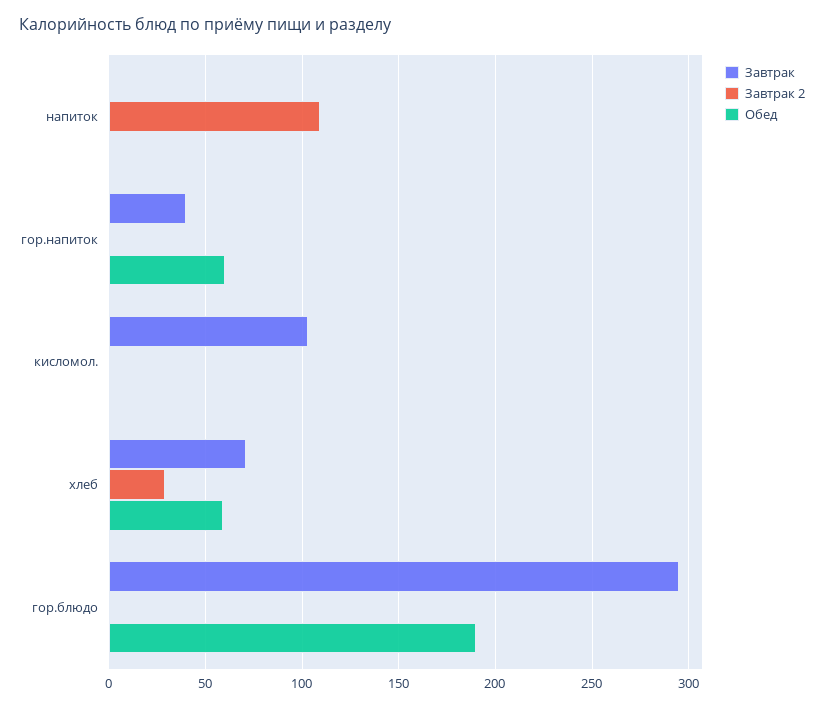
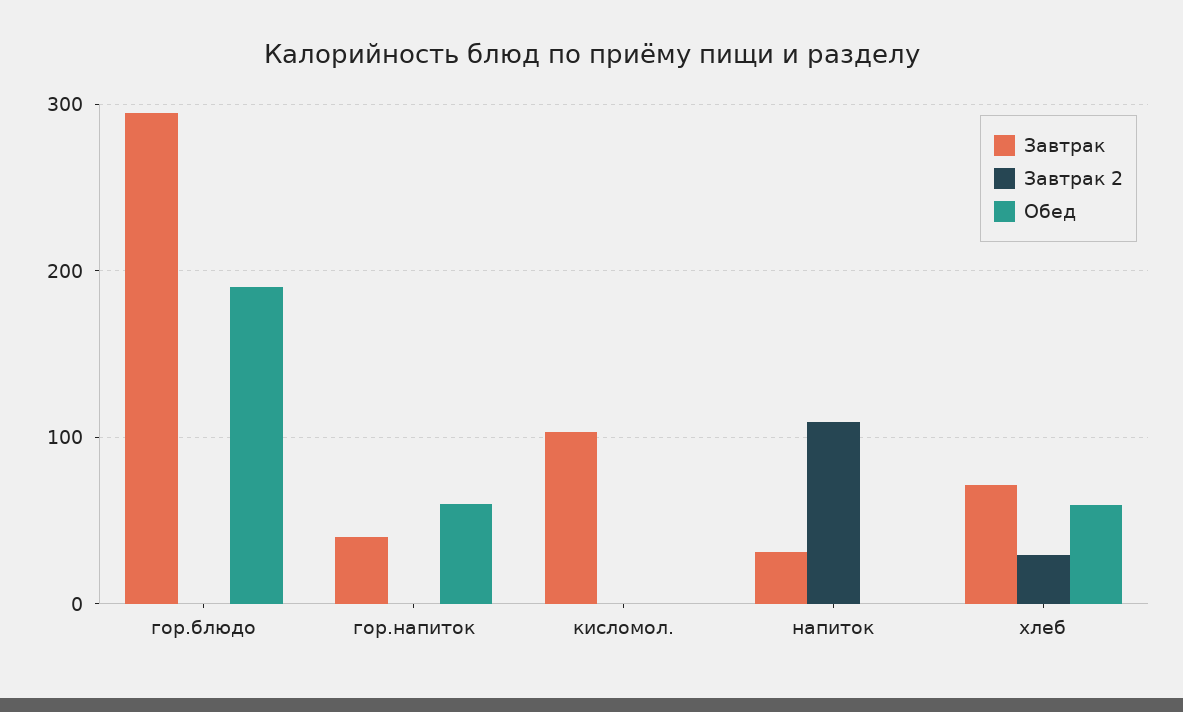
  {
    "Завтрак": {
-     "напиток": 0,
+     "напиток": 30,
      "гор.напиток": 40,
      "кисломол.": 105,
      "хлеб": 70,
      "гор.блюдо": 295
    },
    "Завтрак 2": {
      "напиток": 110,
      "гор.напиток": 0,
      "кисломол.": 0,
      "хлеб": 30,
      "гор.блюдо": 0
    },
    "Обед": {
      "напиток": 0,
      "гор.напиток": 60,
      "кисломол.": 0,
      "хлеб": 60,
      "гор.блюдо": 190
    }
  }

